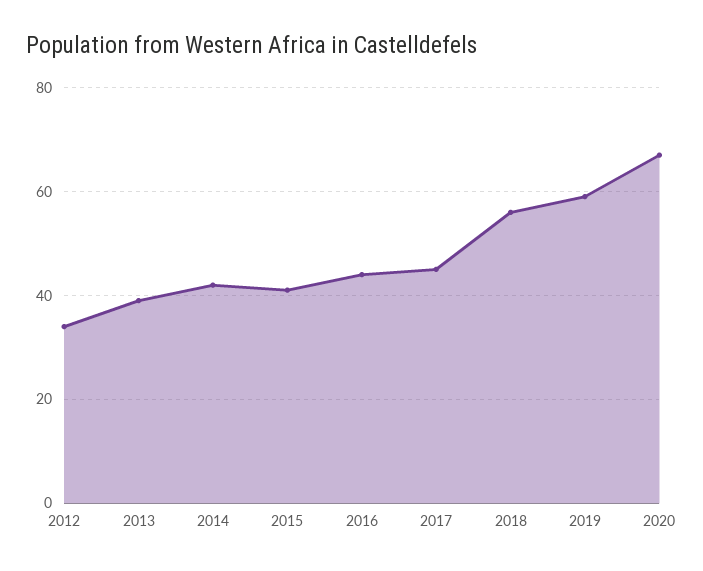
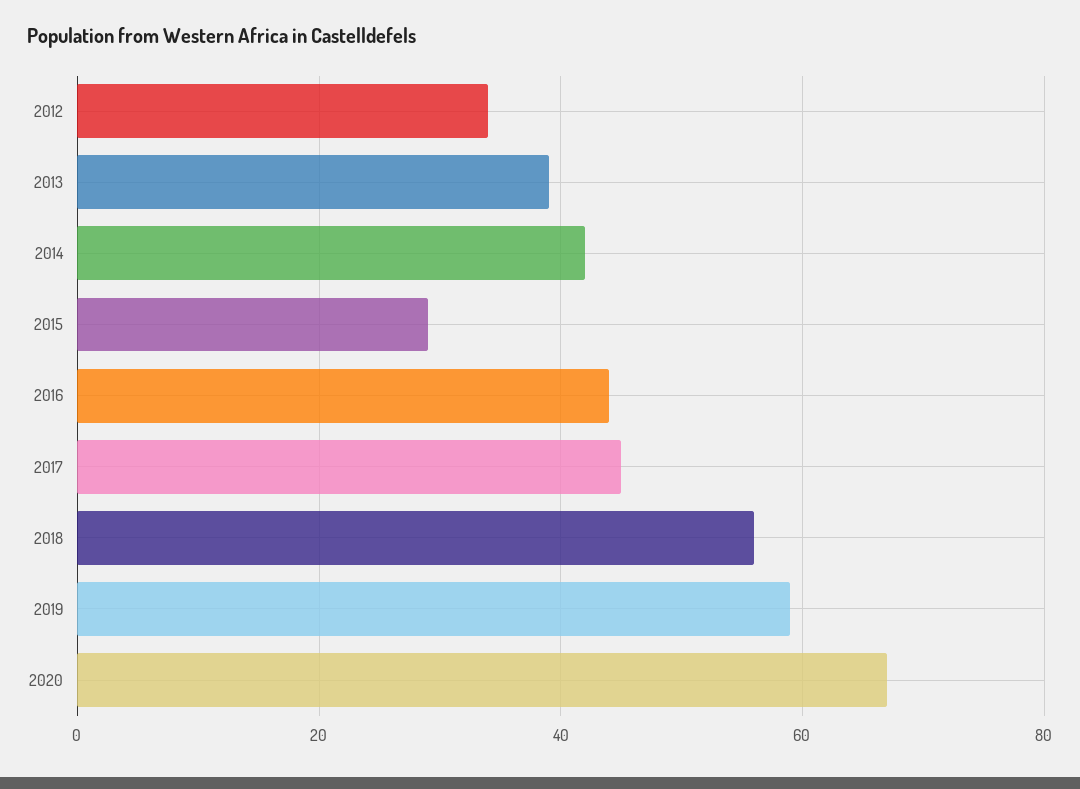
  {
    "2012": 35,
    "2013": 40,
    "2014": 40,
-   "2015": 40,
+   "2015": 30,
    "2016": 45,
    "2017": 45,
    "2018": 55,
    "2019": 60,
    "2020": 65
  }

